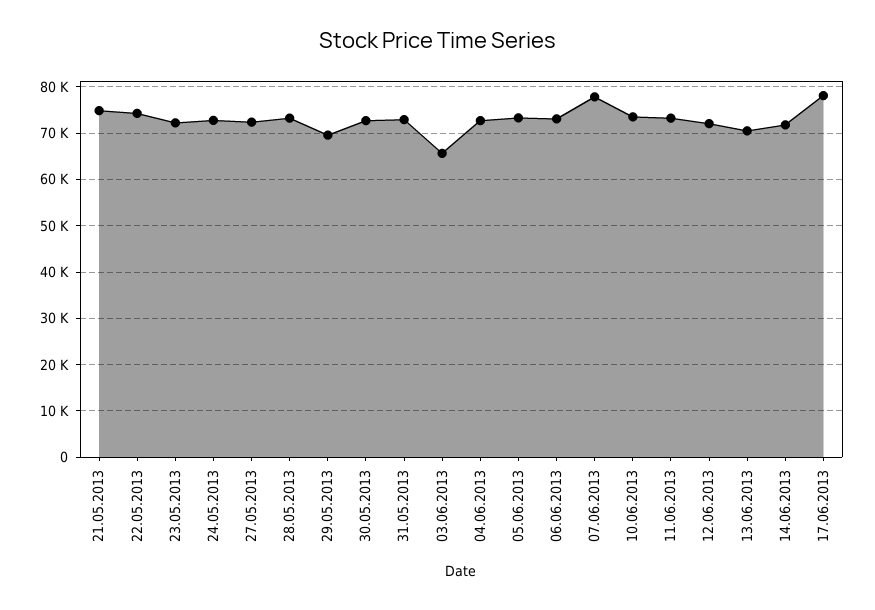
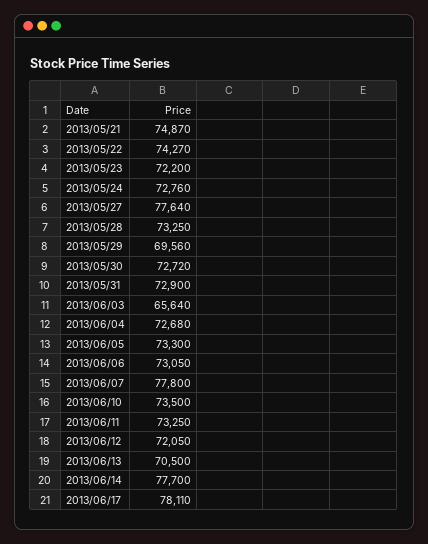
  {
    "21.05.2013": 74870,
    "22.05.2013": 74270,
    "23.05.2013": 72200,
    "24.05.2013": 72760,
-   "27.05.2013": 72000,
+   "27.05.2013": 77640,
    "28.05.2013": 73250,
    "29.05.2013": 69560,
    "30.05.2013": 72720,
    "31.05.2013": 72900,
    "03.06.2013": 65640,
    "04.06.2013": 72680,
    "05.06.2013": 73300,
    "06.06.2013": 73050,
    "07.06.2013": 77800,
    "10.06.2013": 73500,
    "11.06.2013": 73250,
    "12.06.2013": 72050,
    "13.06.2013": 70500,
-   "14.06.2013": 72000,
+   "14.06.2013": 77700,
    "17.06.2013": 78110
  }

